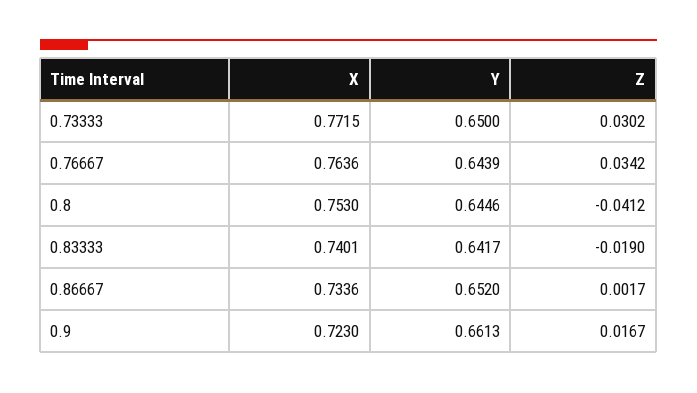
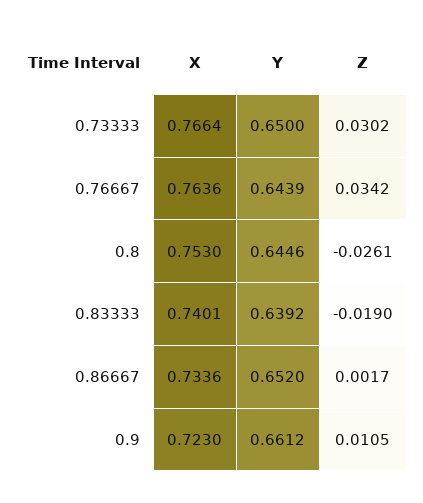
  {
    "X": {
-     "0.73333": 0.7715,
+     "0.73333": 0.7664,
      "0.76667": 0.7636,
      "0.8": 0.753,
      "0.83333": 0.7401,
      "0.86667": 0.7336,
      "0.9": 0.723
    },
    "Y": {
      "0.73333": 0.65,
      "0.76667": 0.6439,
      "0.8": 0.6446,
-     "0.83333": 0.6417,
+     "0.83333": 0.6392,
      "0.86667": 0.652,
-     "0.9": 0.6613
+     "0.9": 0.6612
    },
    "Z": {
      "0.73333": 0.0302,
      "0.76667": 0.0342,
-     "0.8": -0.0412,
+     "0.8": -0.0261,
      "0.83333": -0.019,
      "0.86667": 0.0017,
-     "0.9": 0.0167
+     "0.9": 0.0105
    }
  }

